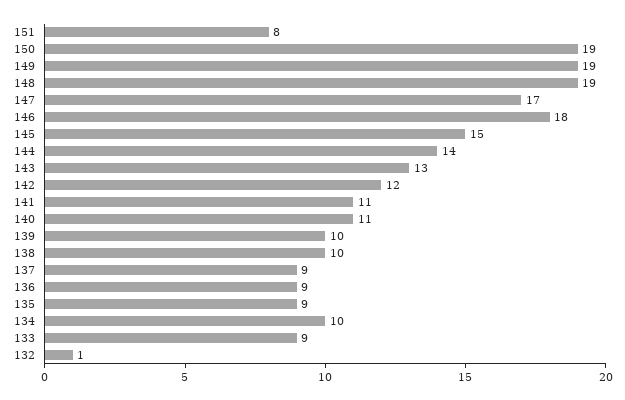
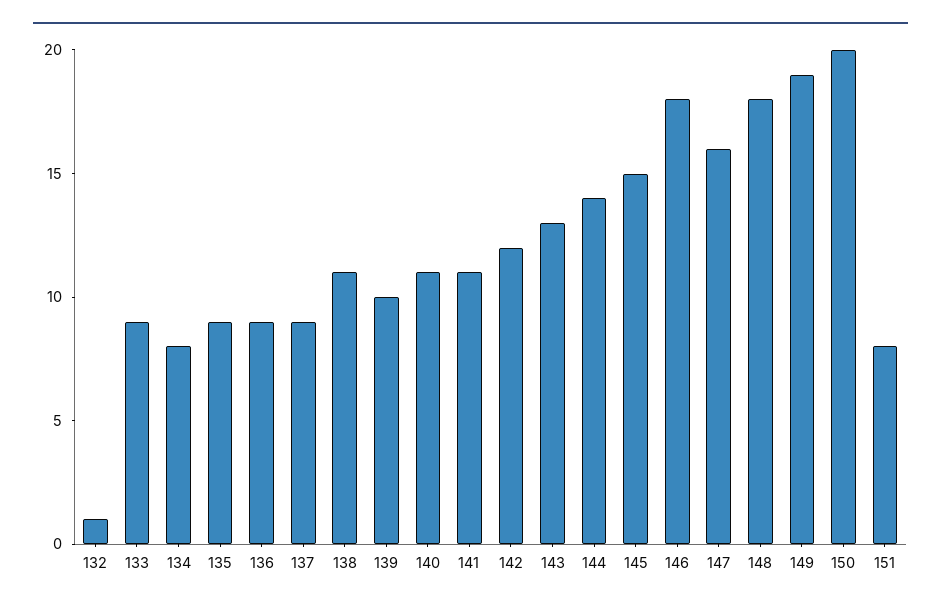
  {
    "151": 8,
-   "150": 19,
+   "150": 20,
    "149": 19,
-   "148": 19,
+   "148": 18,
-   "147": 17,
+   "147": 16,
    "146": 18,
    "145": 15,
    "144": 14,
    "143": 13,
    "142": 12,
    "141": 11,
    "140": 11,
    "139": 10,
-   "138": 10,
+   "138": 11,
    "137": 9,
    "136": 9,
    "135": 9,
-   "134": 10,
+   "134": 8,
    "133": 9,
    "132": 1
  }

